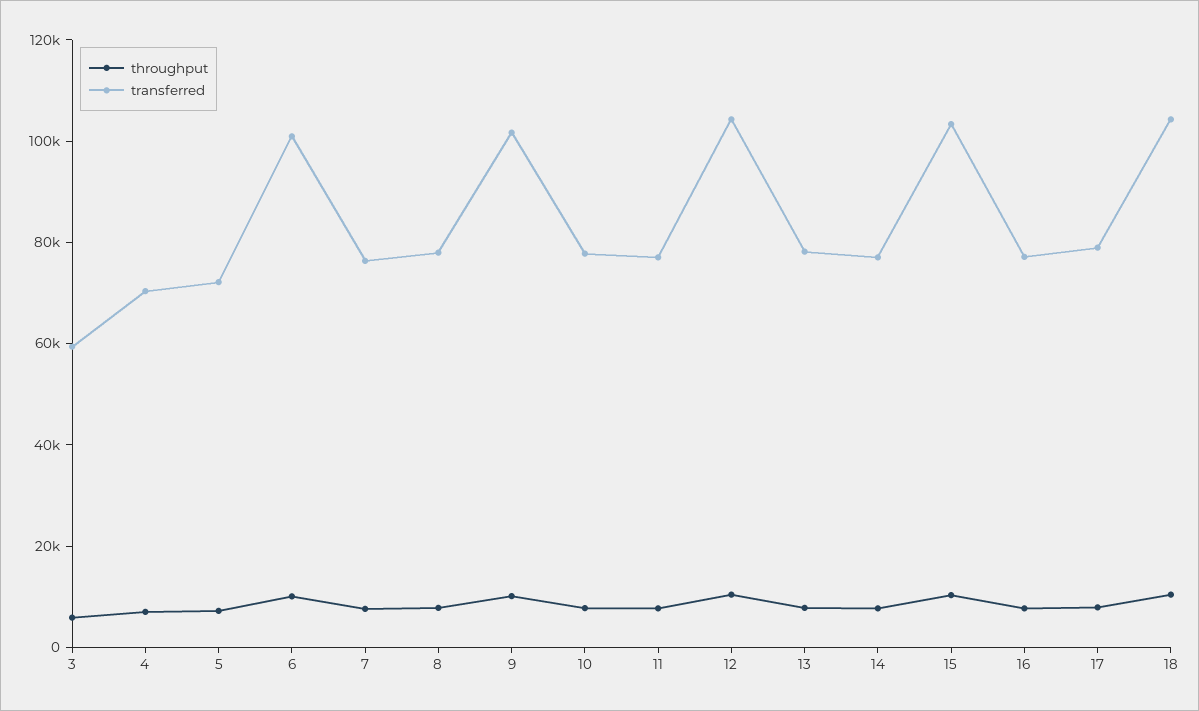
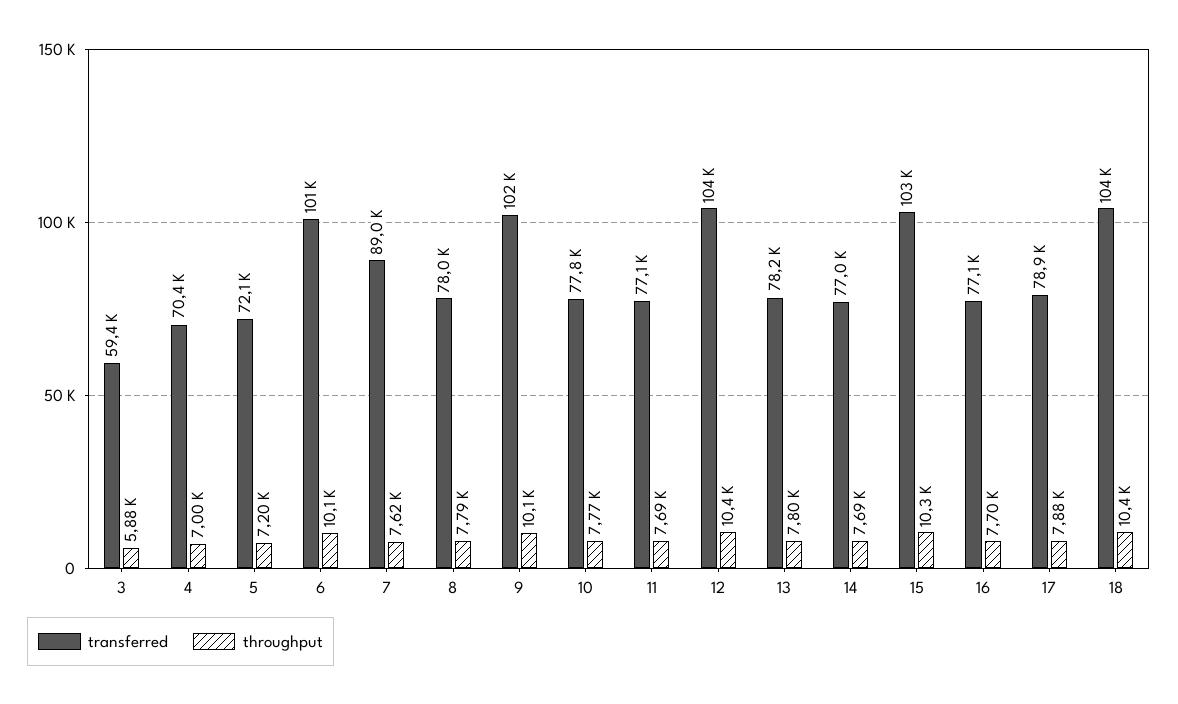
  {
    "throughput": {
      "3": 5880,
      "4": 7000,
      "5": 7200,
      "6": 10100,
      "7": 7620,
      "8": 7790,
      "9": 10100,
      "10": 7770,
      "11": 7690,
      "12": 10400,
      "13": 7800,
      "14": 7690,
      "15": 10300,
      "16": 7700,
      "17": 7880,
      "18": 10400
    },
    "transferred": {
      "3": 59400,
      "4": 70400,
      "5": 72100,
      "6": 101000,
-     "7": 75000,
+     "7": 89000,
      "8": 78000,
      "9": 102000,
      "10": 77800,
      "11": 77100,
      "12": 104000,
      "13": 78200,
      "14": 77000,
      "15": 103000,
      "16": 77100,
      "17": 78900,
      "18": 104000
    }
  }

